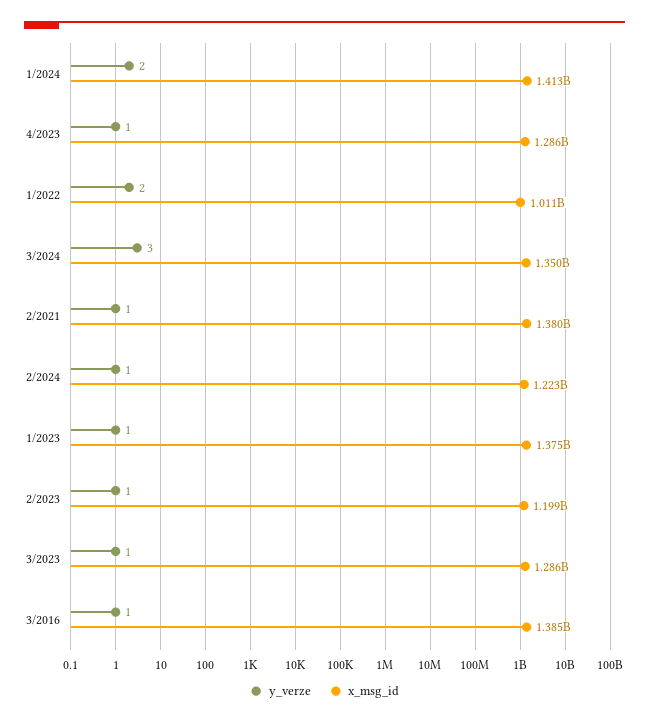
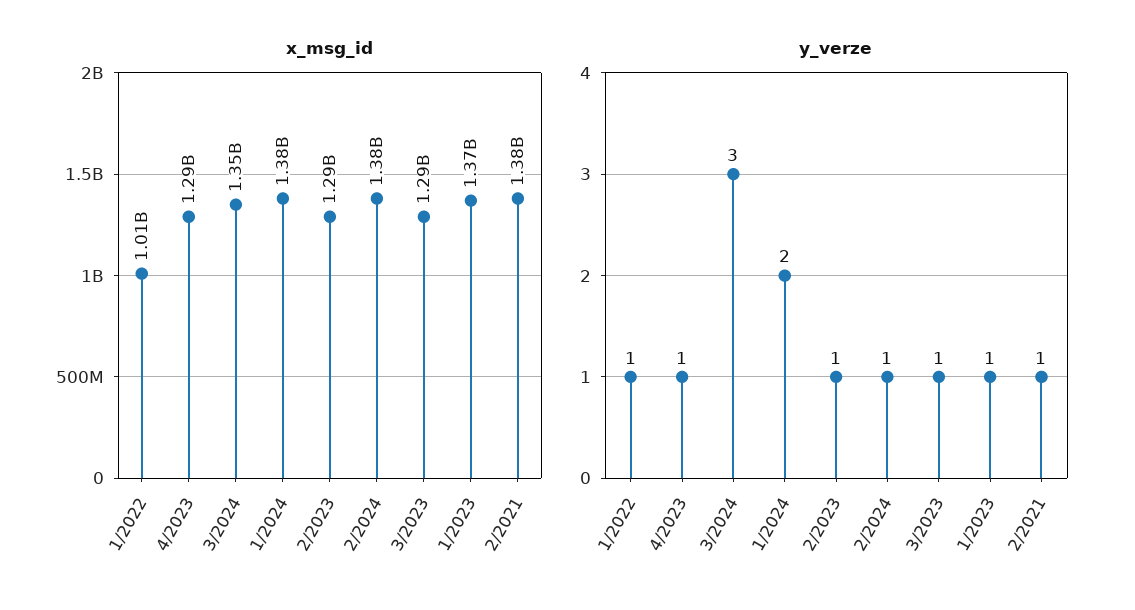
  {
    "y_verze": {
      "1/2024": 2,
      "4/2023": 1,
-     "1/2022": 2,
+     "1/2022": 1,
      "3/2024": 3,
      "2/2021": 1,
      "2/2024": 1,
      "1/2023": 1,
      "2/2023": 1,
-     "3/2023": 1,
+     "3/2023": 1
-     "3/2016": 1
    },
    "x_msg_id": {
-     "1/2024": 1413000000,
+     "1/2024": 1380000000,
      "4/2023": 1286000000,
      "1/2022": 1011000000,
      "3/2024": 1350000000,
      "2/2021": 1380000000,
-     "2/2024": 1223000000,
+     "2/2024": 1380000000,
      "1/2023": 1375000000,
-     "2/2023": 1199000000,
+     "2/2023": 1290000000,
-     "3/2023": 1286000000,
+     "3/2023": 1286000000
-     "3/2016": 1385000000
    }
  }

